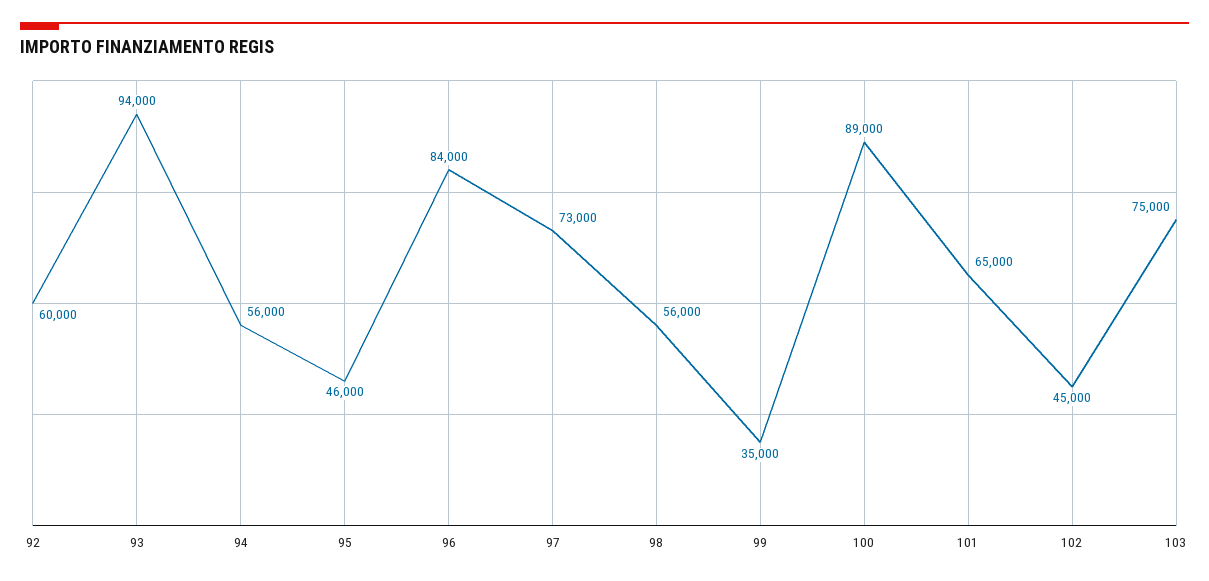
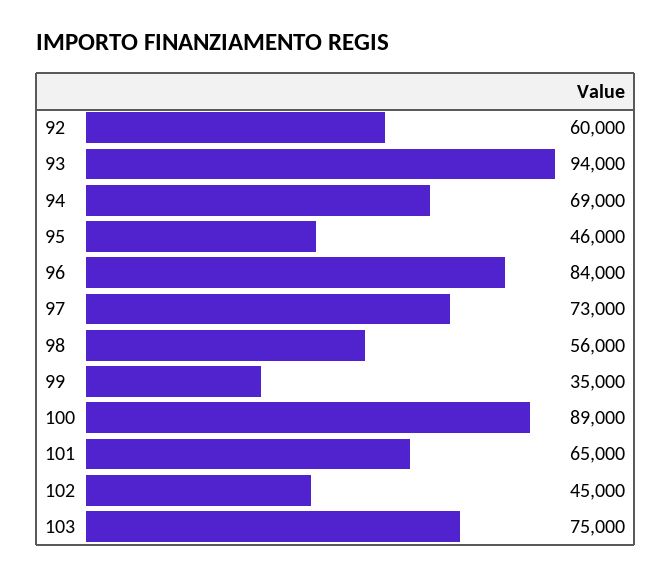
  {
    "92": 60000,
    "93": 94000,
-   "94": 56000,
+   "94": 69000,
    "95": 46000,
    "96": 84000,
    "97": 73000,
    "98": 56000,
    "99": 35000,
    "100": 89000,
    "101": 65000,
    "102": 45000,
    "103": 75000
  }

